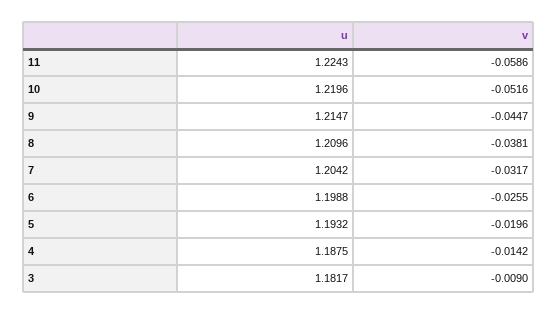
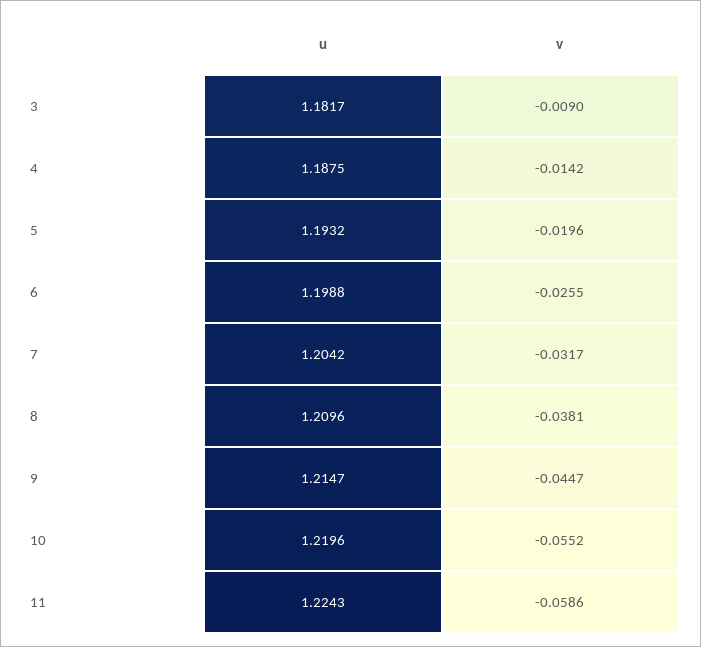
  {
    "u": {
      "11": 1.2243,
      "10": 1.2196,
      "9": 1.2147,
      "8": 1.2096,
      "7": 1.2042,
      "6": 1.1988,
      "5": 1.1932,
      "4": 1.1875,
      "3": 1.1817
    },
    "v": {
      "11": -0.0586,
-     "10": -0.0516,
+     "10": -0.0552,
      "9": -0.0447,
      "8": -0.0381,
      "7": -0.0317,
      "6": -0.0255,
      "5": -0.0196,
      "4": -0.0142,
      "3": -0.009
    }
  }

